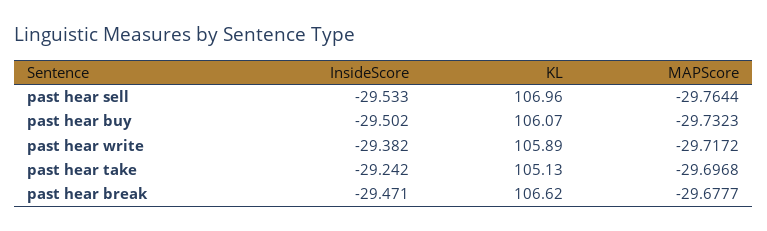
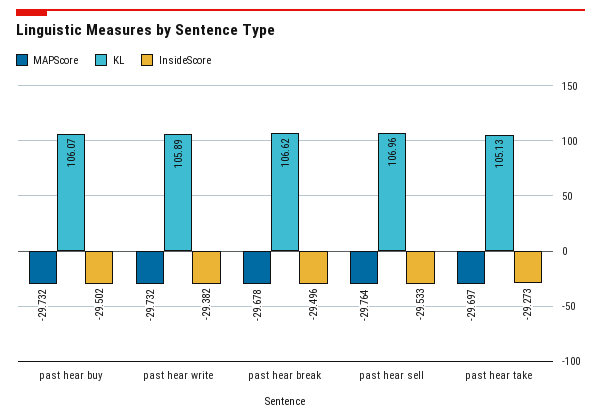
  {
    "InsideScore": {
      "past hear sell": -29.533,
      "past hear buy": -29.502,
      "past hear write": -29.382,
-     "past hear take": -29.242,
+     "past hear take": -29.273,
-     "past hear break": -29.471
+     "past hear break": -29.496
    },
    "KL": {
      "past hear sell": 106.96,
      "past hear buy": 106.07,
      "past hear write": 105.89,
      "past hear take": 105.13,
      "past hear break": 106.62
    },
    "MAPScore": {
      "past hear sell": -29.7644,
      "past hear buy": -29.7323,
-     "past hear write": -29.7172,
+     "past hear write": -29.732,
      "past hear take": -29.6968,
      "past hear break": -29.6777
    }
  }

